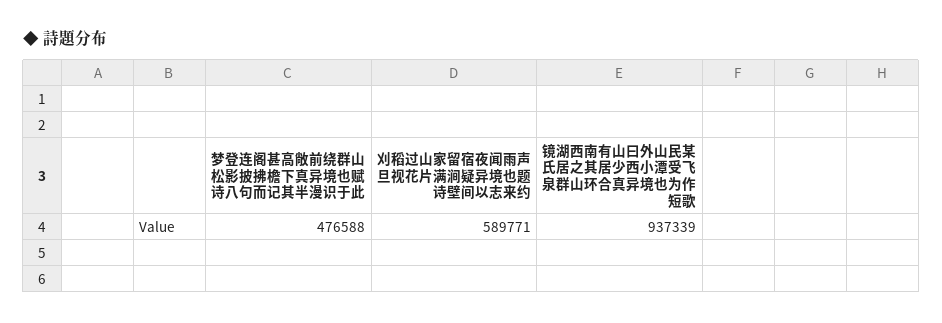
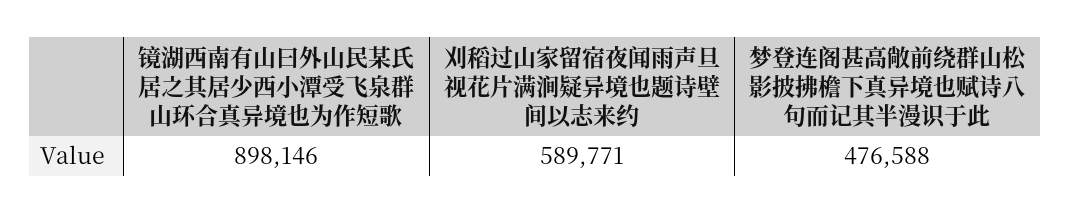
  {
    "梦登连阁甚高敞前绕群山松影披拂檐下真异境也赋诗八句而记其半漫识于此": 476588,
    "刈稻过山家留宿夜闻雨声旦视花片满涧疑异境也题诗壁间以志来约": 589771,
-   "镜湖西南有山曰外山民某氏居之其居少西小潭受飞泉群山环合真异境也为作短歌": 937339
+   "镜湖西南有山曰外山民某氏居之其居少西小潭受飞泉群山环合真异境也为作短歌": 898146
  }

